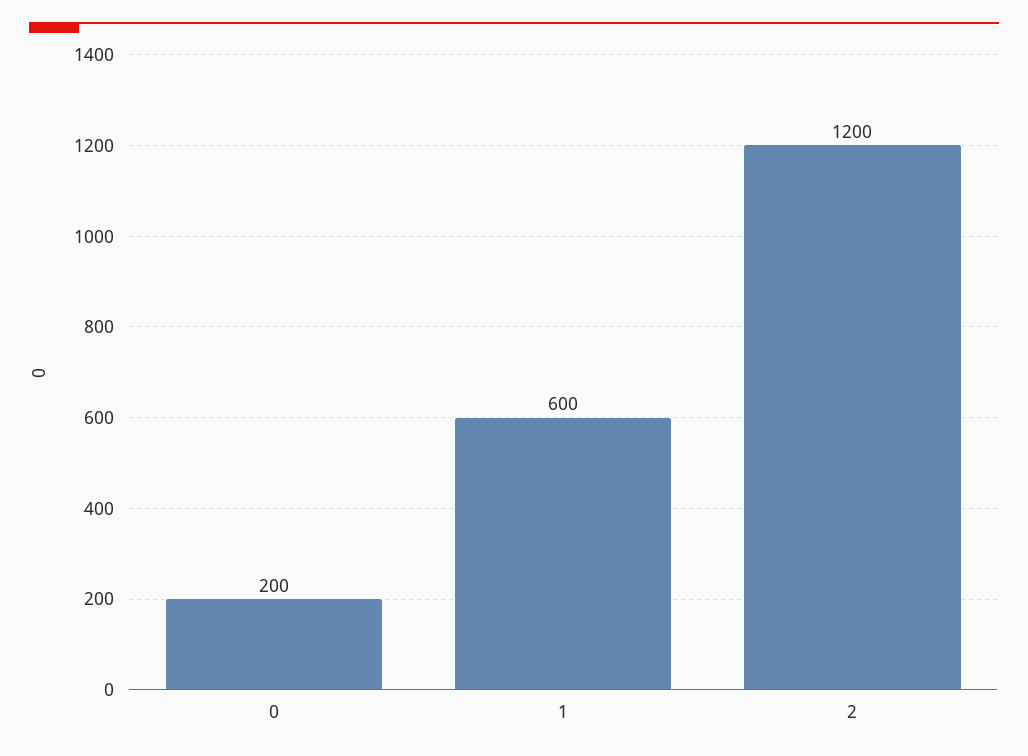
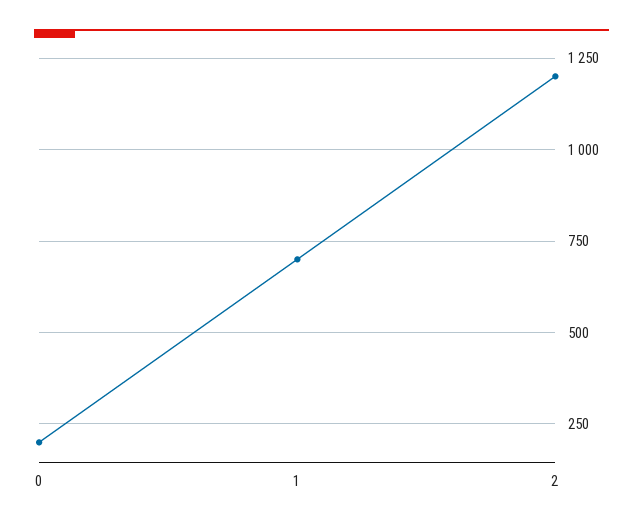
  {
    "0": 200,
-   "1": 600,
+   "1": 700,
    "2": 1200
  }

